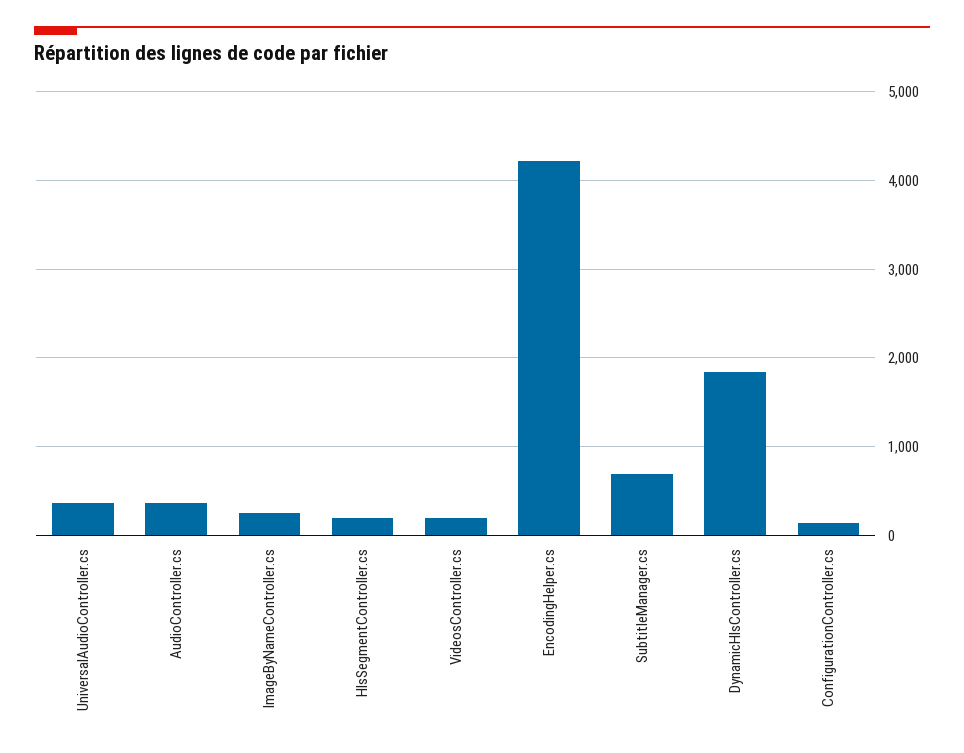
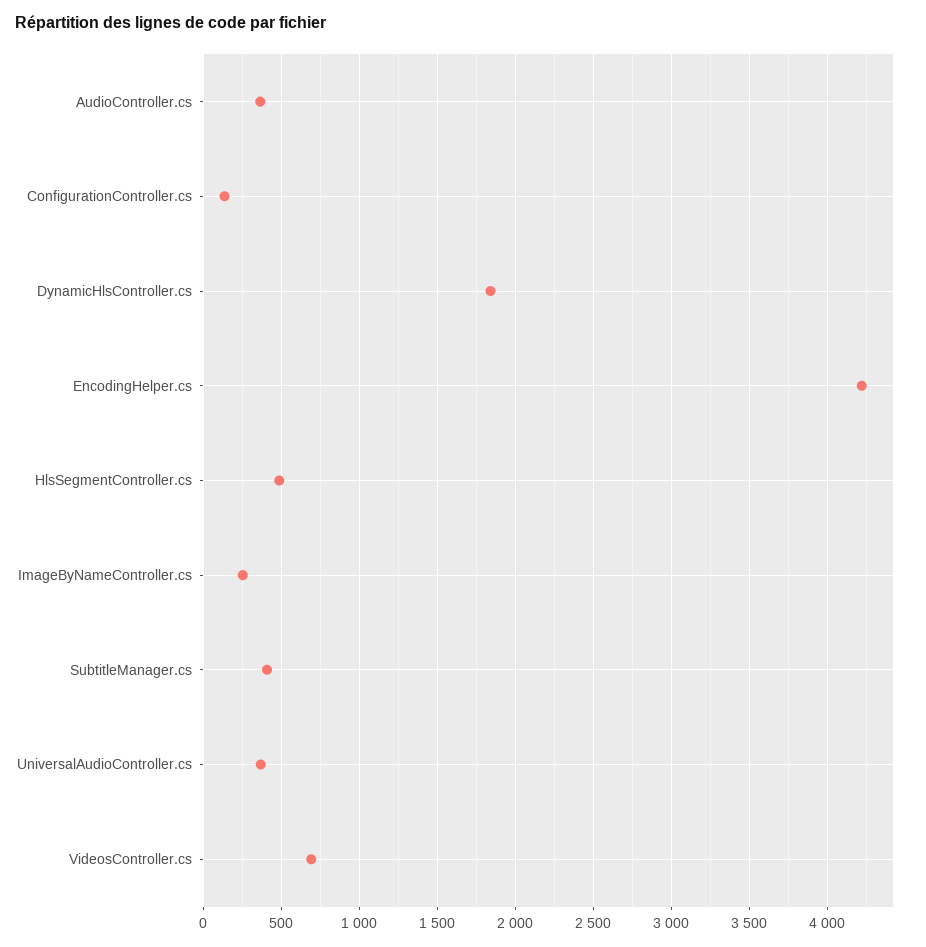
  {
    "UniversalAudioController.cs": 350,
    "AudioController.cs": 350,
    "ImageByNameController.cs": 250,
-   "HlsSegmentController.cs": 200,
+   "HlsSegmentController.cs": 500,
-   "VideosController.cs": 200,
+   "VideosController.cs": 700,
    "EncodingHelper.cs": 4200,
-   "SubtitleManager.cs": 700,
+   "SubtitleManager.cs": 400,
    "DynamicHlsController.cs": 1850,
    "ConfigurationController.cs": 150
  }

